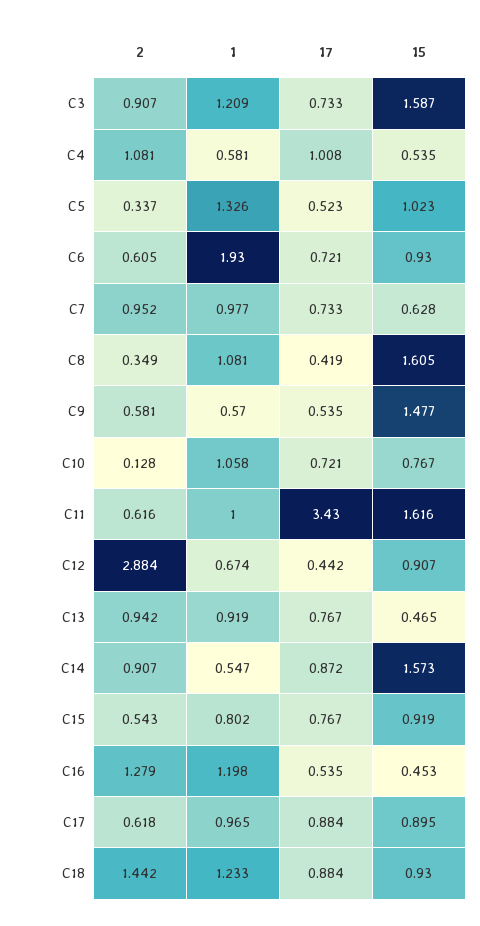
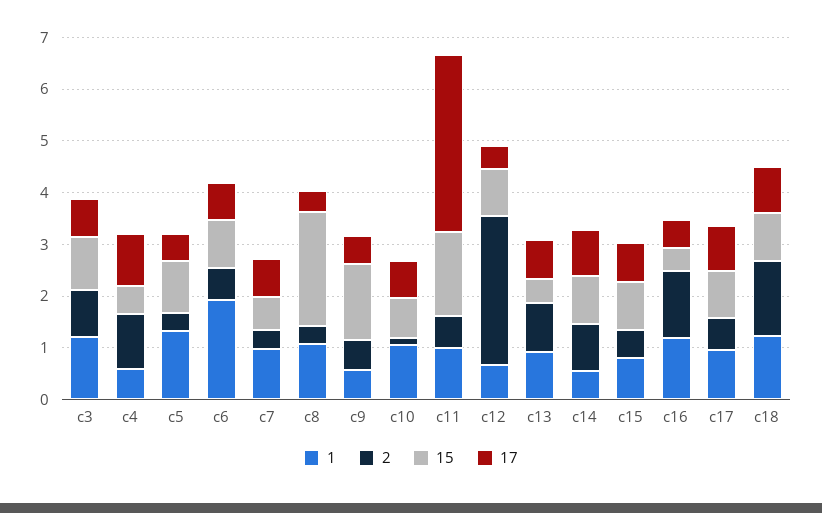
  {
    "2": {
      "C3": 0.907,
      "C4": 1.081,
      "C5": 0.337,
      "C6": 0.605,
-     "C7": 0.952,
+     "C7": 0.4,
      "C8": 0.349,
      "C9": 0.581,
      "C10": 0.128,
      "C11": 0.616,
      "C12": 2.884,
      "C13": 0.942,
      "C14": 0.907,
      "C15": 0.543,
      "C16": 1.279,
      "C17": 0.618,
      "C18": 1.442
    },
    "1": {
      "C3": 1.209,
      "C4": 0.581,
      "C5": 1.326,
      "C6": 1.93,
      "C7": 0.977,
      "C8": 1.081,
      "C9": 0.57,
      "C10": 1.058,
      "C11": 1,
      "C12": 0.674,
      "C13": 0.919,
      "C14": 0.547,
      "C15": 0.802,
      "C16": 1.198,
      "C17": 0.965,
      "C18": 1.233
    },
    "17": {
      "C3": 0.733,
      "C4": 1.008,
      "C5": 0.523,
      "C6": 0.721,
      "C7": 0.733,
      "C8": 0.419,
      "C9": 0.535,
      "C10": 0.721,
      "C11": 3.43,
      "C12": 0.442,
      "C13": 0.767,
      "C14": 0.872,
      "C15": 0.767,
      "C16": 0.535,
      "C17": 0.884,
      "C18": 0.884
    },
    "15": {
-     "C3": 1.587,
+     "C3": 1,
      "C4": 0.535,
      "C5": 1.023,
      "C6": 0.93,
      "C7": 0.628,
-     "C8": 1.605,
+     "C8": 2.2,
      "C9": 1.477,
      "C10": 0.767,
      "C11": 1.616,
      "C12": 0.907,
      "C13": 0.465,
-     "C14": 1.573,
+     "C14": 1,
      "C15": 0.919,
      "C16": 0.453,
      "C17": 0.895,
      "C18": 0.93
    }
  }

